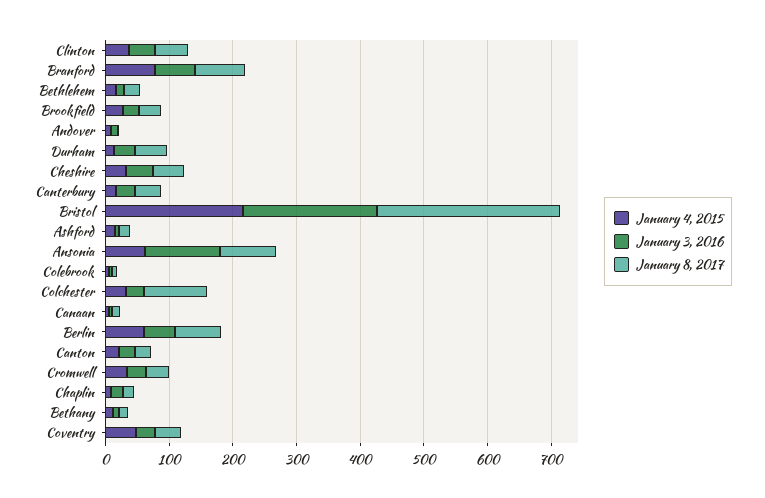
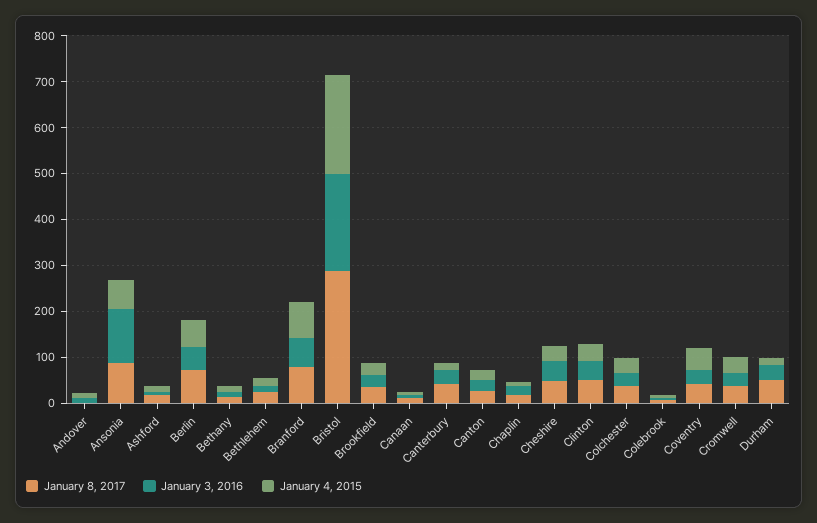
  {
    "January 4, 2015": {
      "Clinton": 40,
      "Branford": 80,
      "Bethlehem": 20,
      "Brookfield": 20,
      "Andover": 0,
      "Durham": 20,
      "Cheshire": 40,
      "Canterbury": 20,
      "Bristol": 220,
      "Ashford": 20,
      "Ansonia": 60,
      "Colebrook": 0,
      "Colchester": 40,
      "Canaan": 0,
      "Berlin": 60,
      "Canton": 20,
      "Cromwell": 40,
      "Chaplin": 0,
      "Bethany": 20,
      "Coventry": 40
    },
    "January 3, 2016": {
      "Clinton": 40,
      "Branford": 60,
      "Bethlehem": 20,
      "Brookfield": 20,
      "Andover": 20,
      "Durham": 40,
      "Cheshire": 40,
      "Canterbury": 40,
      "Bristol": 220,
      "Ashford": 0,
      "Ansonia": 120,
      "Colebrook": 0,
      "Colchester": 20,
      "Canaan": 0,
      "Berlin": 40,
      "Canton": 20,
      "Cromwell": 20,
      "Chaplin": 20,
      "Bethany": 20,
      "Coventry": 40
    },
    "January 8, 2017": {
      "Clinton": 60,
      "Branford": 80,
      "Bethlehem": 20,
      "Brookfield": 40,
      "Andover": 0,
      "Durham": 60,
      "Cheshire": 40,
      "Canterbury": 40,
      "Bristol": 280,
      "Ashford": 20,
      "Ansonia": 80,
      "Colebrook": 0,
-     "Colchester": 100,
+     "Colchester": 40,
      "Canaan": 20,
      "Berlin": 80,
      "Canton": 20,
      "Cromwell": 40,
      "Chaplin": 20,
      "Bethany": 20,
      "Coventry": 40
    }
  }

